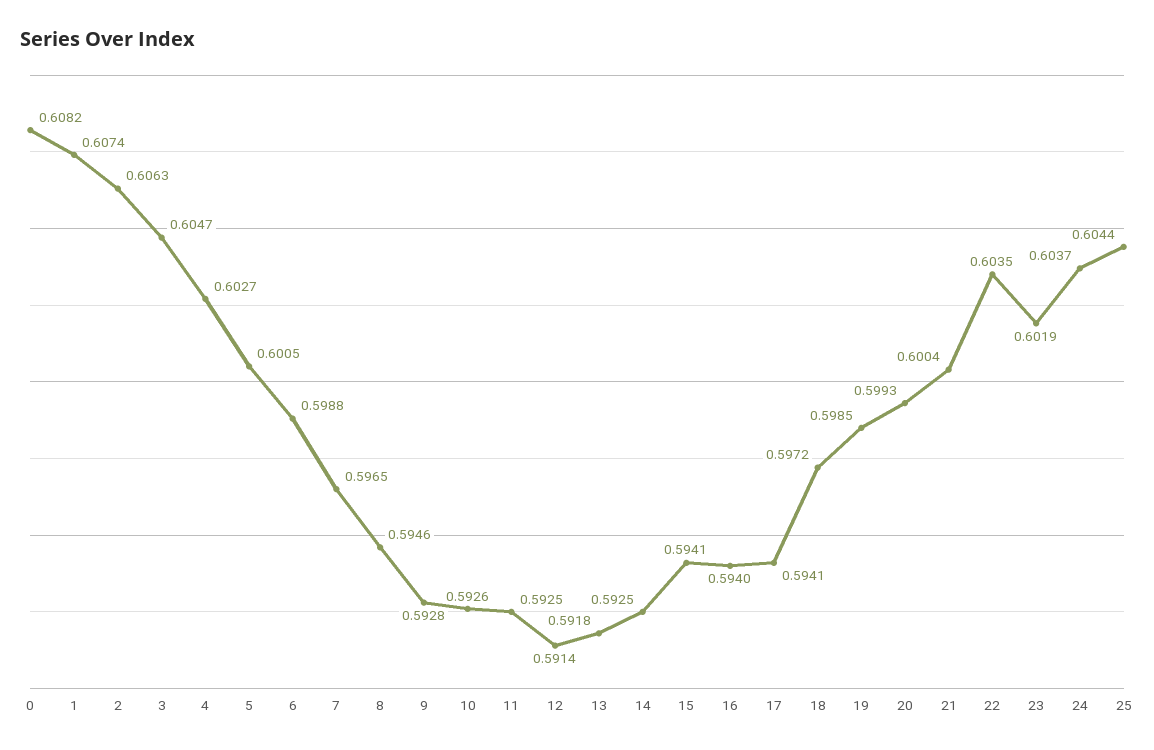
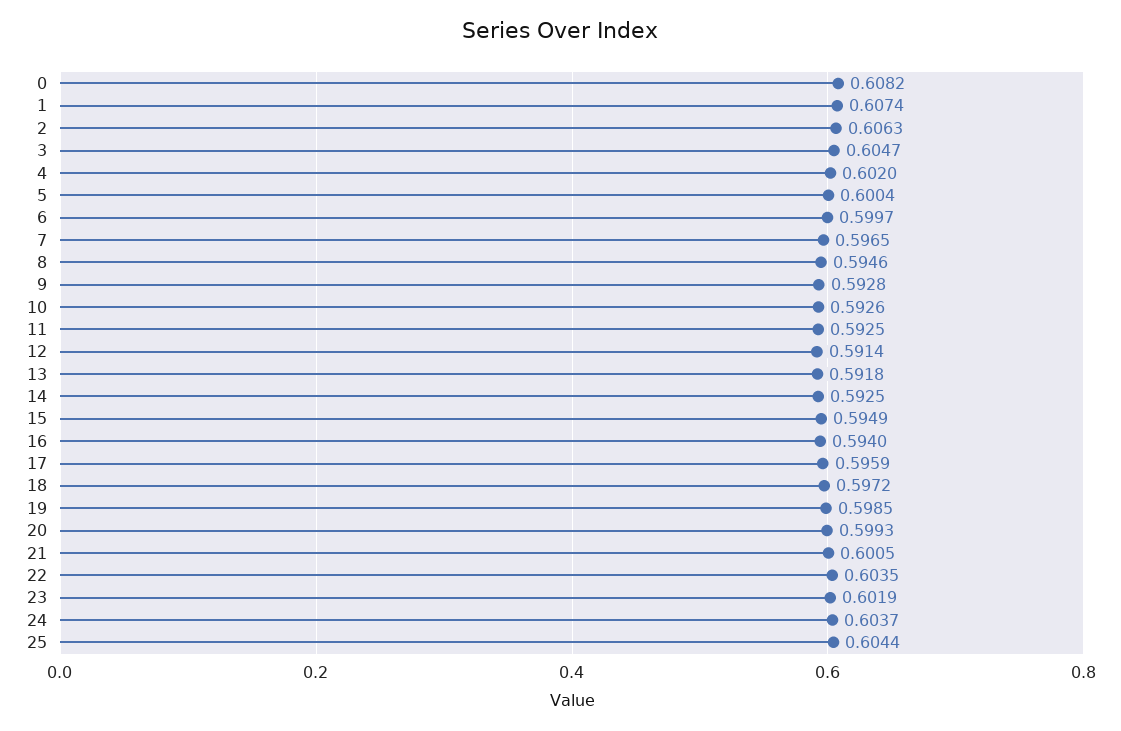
  {
    "0": 0.6082,
    "1": 0.6074,
    "2": 0.6063,
    "3": 0.6047,
-   "4": 0.6027,
+   "4": 0.602,
-   "5": 0.6005,
+   "5": 0.6004,
-   "6": 0.5988,
+   "6": 0.5997,
    "7": 0.5965,
    "8": 0.5946,
    "9": 0.5928,
    "10": 0.5926,
    "11": 0.5925,
    "12": 0.5914,
    "13": 0.5918,
    "14": 0.5925,
-   "15": 0.5941,
+   "15": 0.5949,
    "16": 0.594,
-   "17": 0.5941,
+   "17": 0.5959,
    "18": 0.5972,
    "19": 0.5985,
    "20": 0.5993,
-   "21": 0.6004,
+   "21": 0.6005,
    "22": 0.6035,
    "23": 0.6019,
    "24": 0.6037,
    "25": 0.6044
  }

